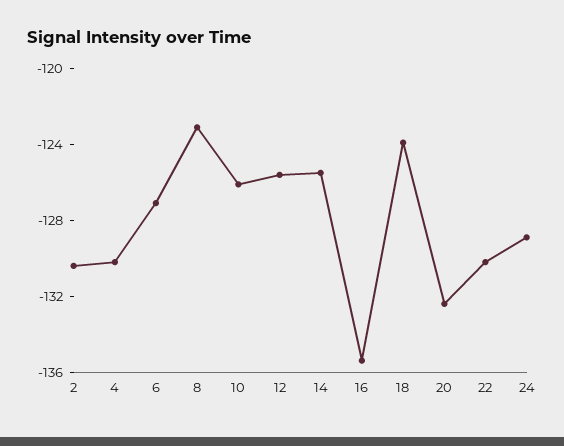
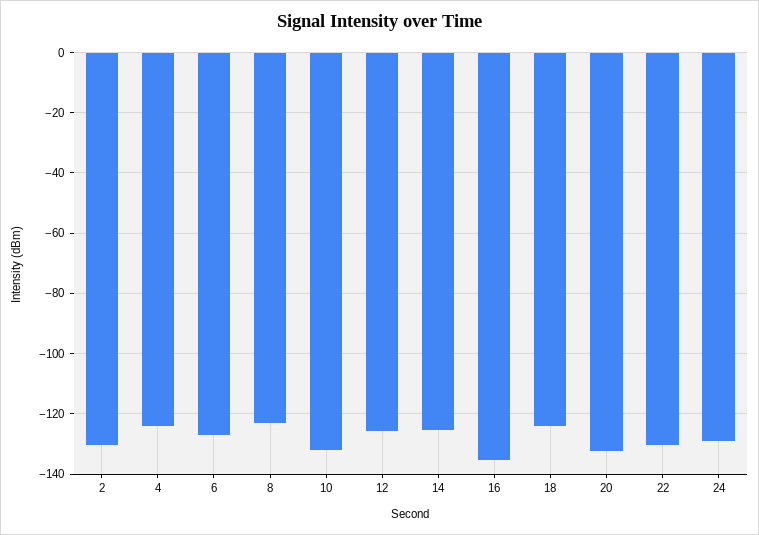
  {
    "2": -130,
-   "4": -130,
+   "4": -124,
    "6": -127,
    "8": -123,
-   "10": -126,
+   "10": -132,
    "12": -126,
    "14": -126,
    "16": -135,
    "18": -124,
    "20": -132,
    "22": -130,
    "24": -129
  }

